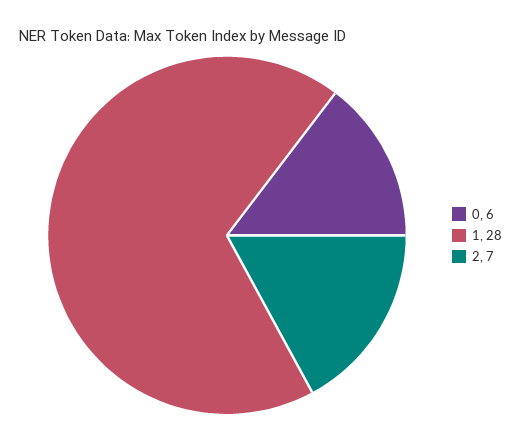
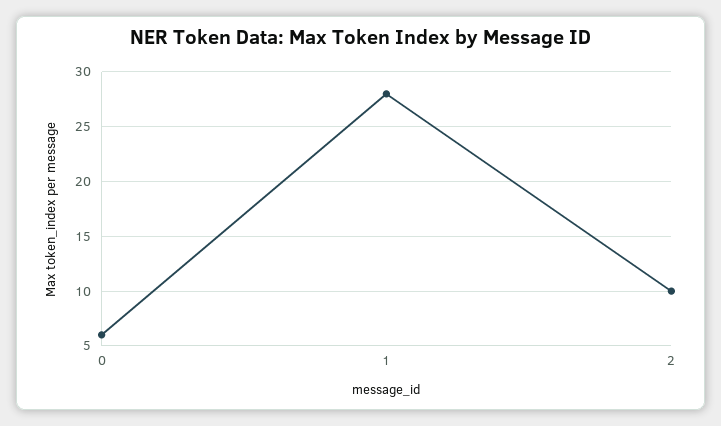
  {
    "0": 6,
    "1": 28,
-   "2": 7
+   "2": 10
  }

